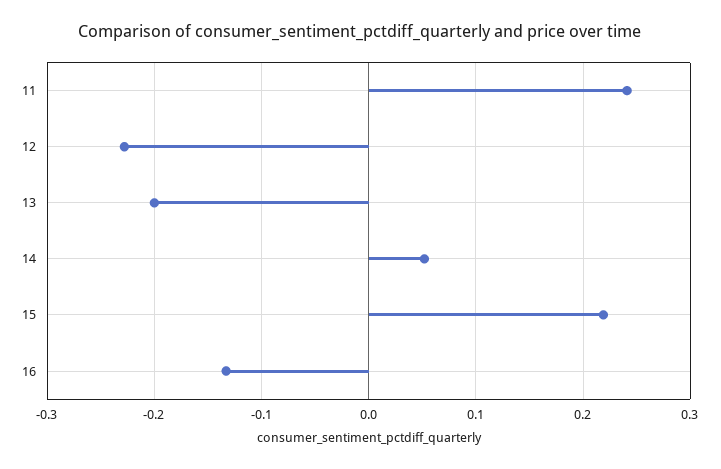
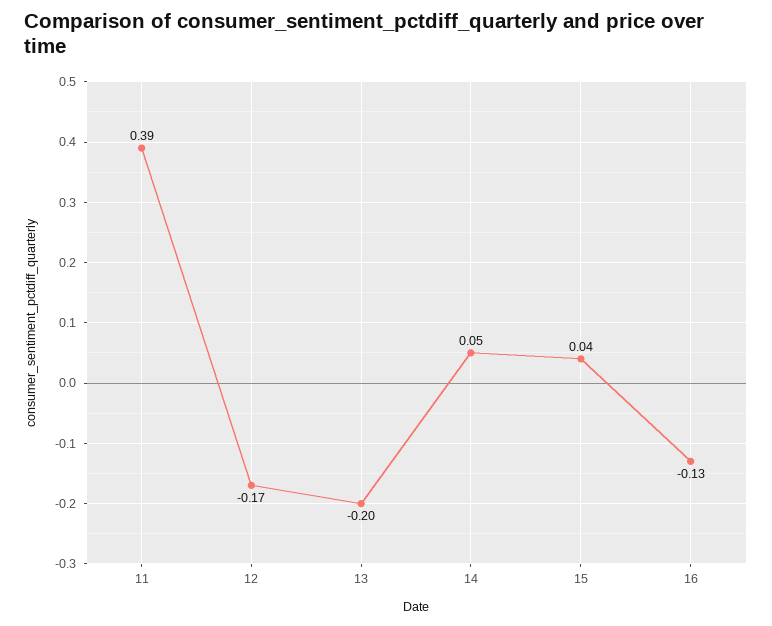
  {
-   "11": 0.24,
+   "11": 0.39,
-   "12": -0.23,
+   "12": -0.17,
    "13": -0.2,
    "14": 0.05,
-   "15": 0.22,
+   "15": 0.04,
    "16": -0.13
  }

